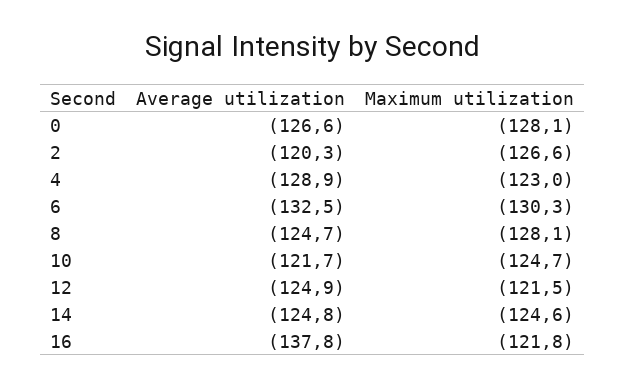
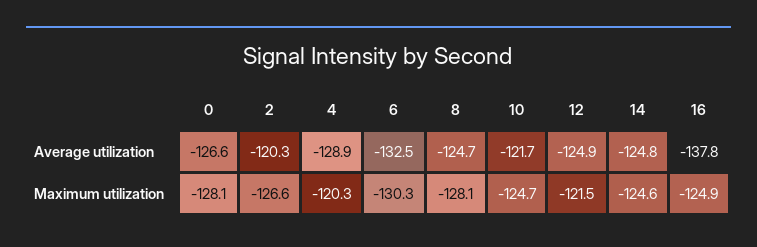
  {
    "Average utilization": {
      "0": -126.6,
      "2": -120.3,
      "4": -128.9,
      "6": -132.5,
      "8": -124.7,
      "10": -121.7,
      "12": -124.9,
      "14": -124.8,
      "16": -137.8
    },
    "Maximum utilization": {
      "0": -128.1,
      "2": -126.6,
-     "4": -123,
+     "4": -120.3,
      "6": -130.3,
      "8": -128.1,
      "10": -124.7,
      "12": -121.5,
      "14": -124.6,
-     "16": -121.8
+     "16": -124.9
    }
  }

